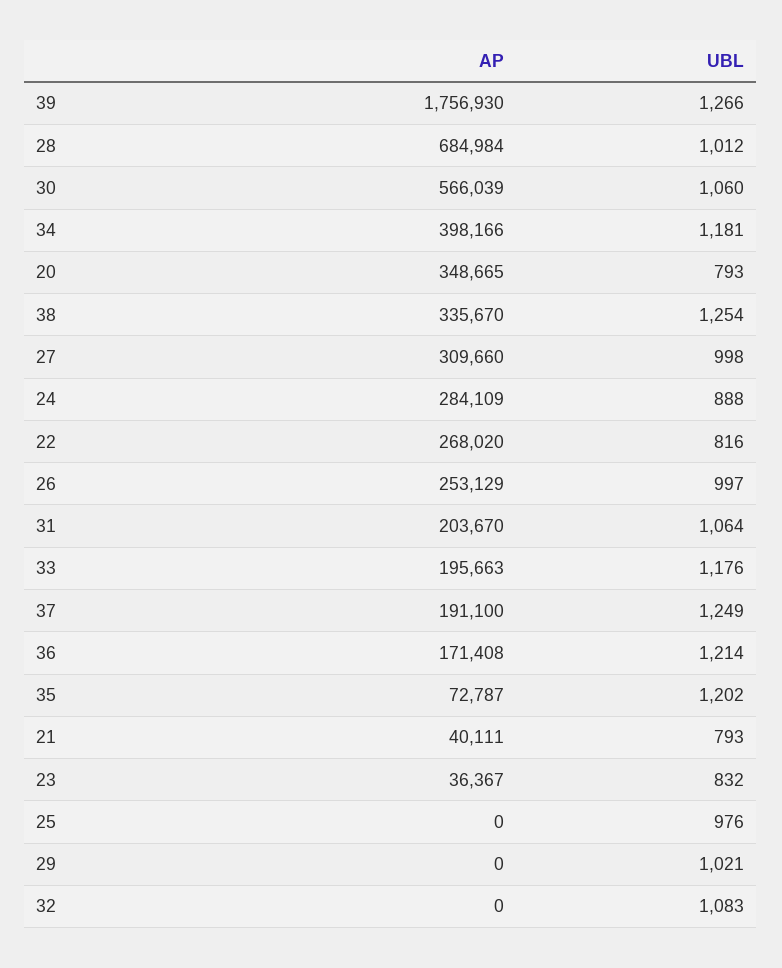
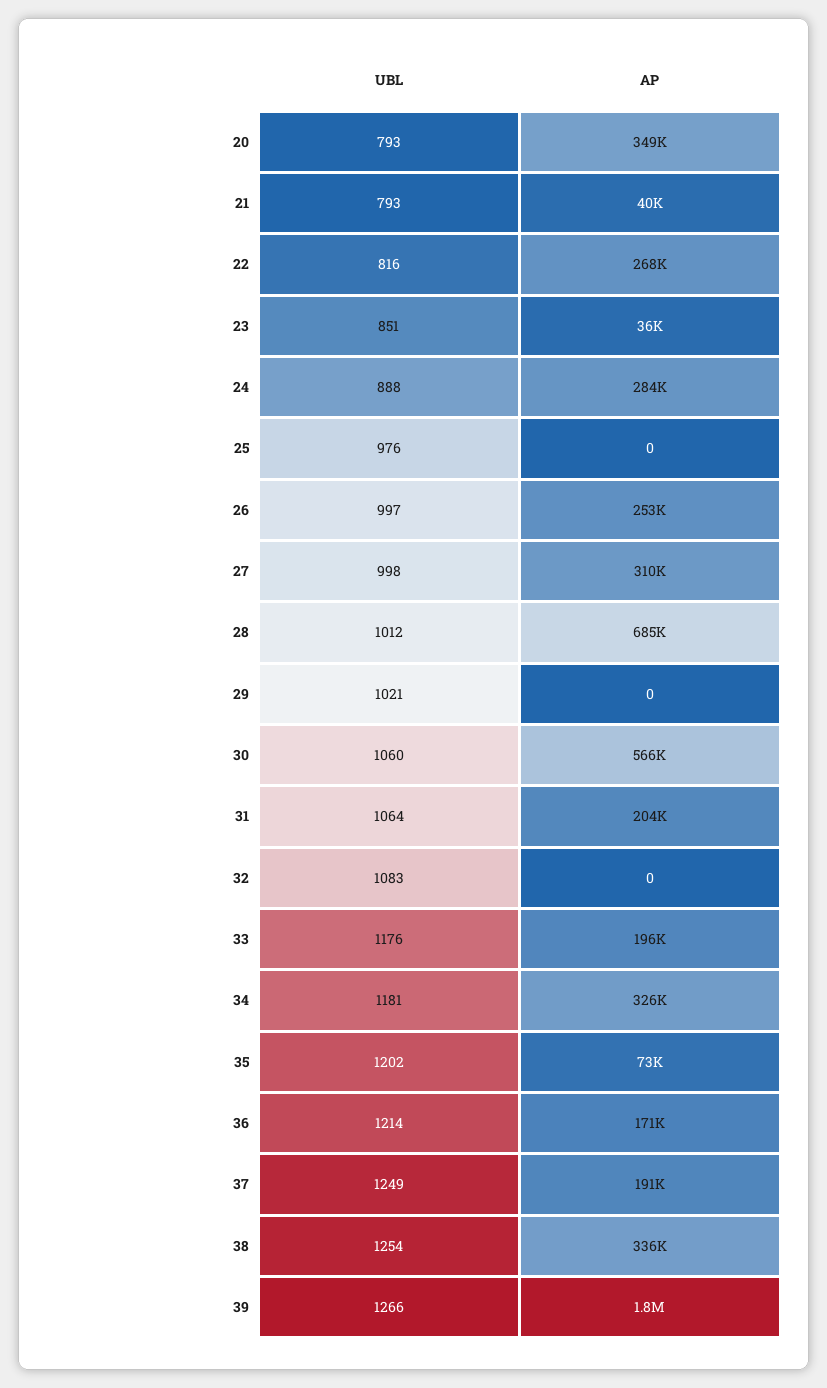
  {
    "AP": {
      "39": 1756930,
      "28": 684984,
      "30": 566039,
-     "34": 398166,
+     "34": 326000,
      "20": 348665,
      "38": 335670,
      "27": 309660,
      "24": 284109,
      "22": 268020,
      "26": 253129,
      "31": 203670,
      "33": 195663,
      "37": 191100,
      "36": 171408,
      "35": 72787,
      "21": 40111,
      "23": 36367,
      "25": 0,
      "29": 0,
      "32": 0
    },
    "UBL": {
      "39": 1266,
      "28": 1012,
      "30": 1060,
      "34": 1181,
      "20": 793,
      "38": 1254,
      "27": 998,
      "24": 888,
      "22": 816,
      "26": 997,
      "31": 1064,
      "33": 1176,
      "37": 1249,
      "36": 1214,
      "35": 1202,
      "21": 793,
-     "23": 832,
+     "23": 851,
      "25": 976,
      "29": 1021,
      "32": 1083
    }
  }

